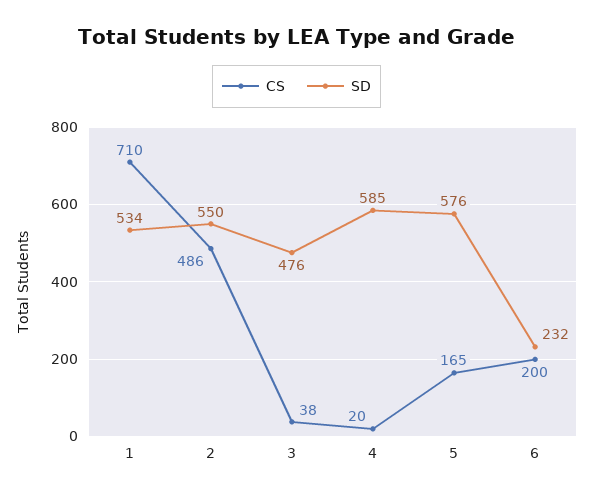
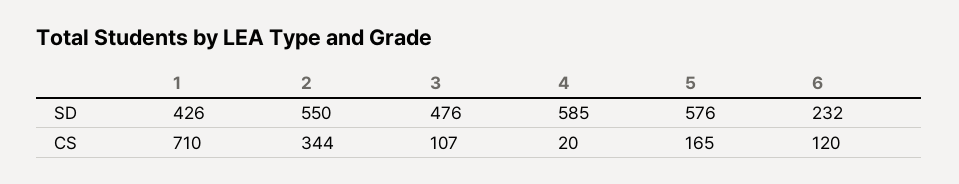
  {
    "CS": {
      "1": 710,
-     "2": 486,
+     "2": 344,
-     "3": 38,
+     "3": 107,
      "4": 20,
      "5": 165,
-     "6": 200
+     "6": 120
    },
    "SD": {
-     "1": 534,
+     "1": 426,
      "2": 550,
      "3": 476,
      "4": 585,
      "5": 576,
      "6": 232
    }
  }

